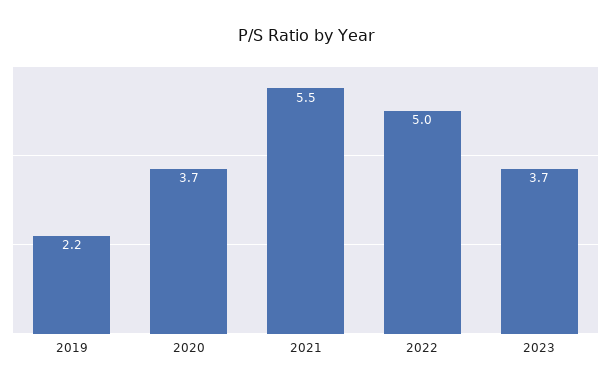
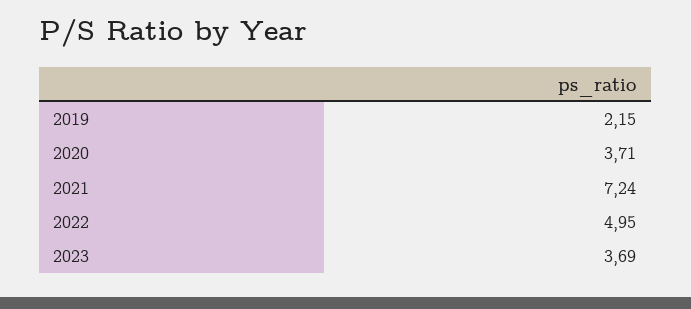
  {
    "2019": 2.15,
    "2020": 3.71,
-   "2021": 5.5,
+   "2021": 7.24,
    "2022": 4.95,
    "2023": 3.69
  }

